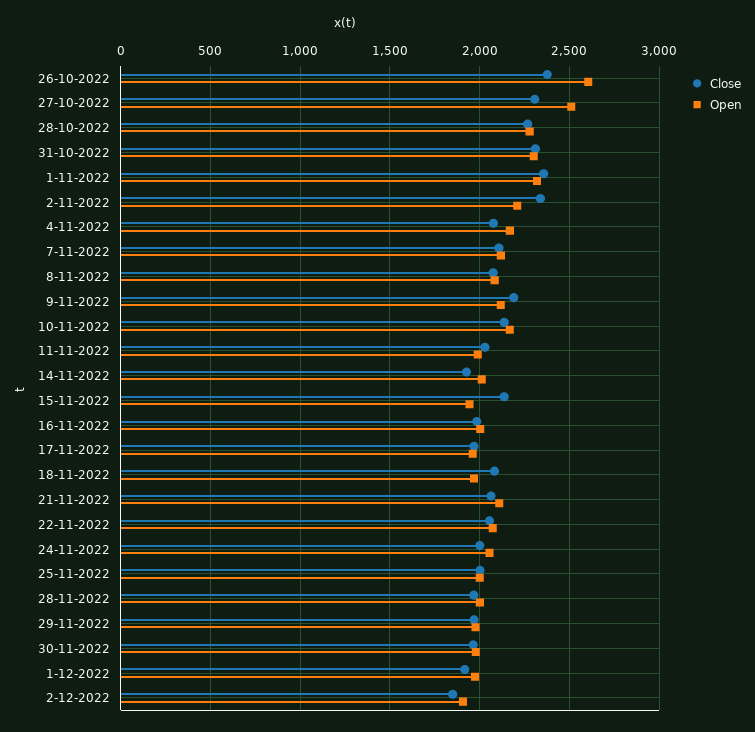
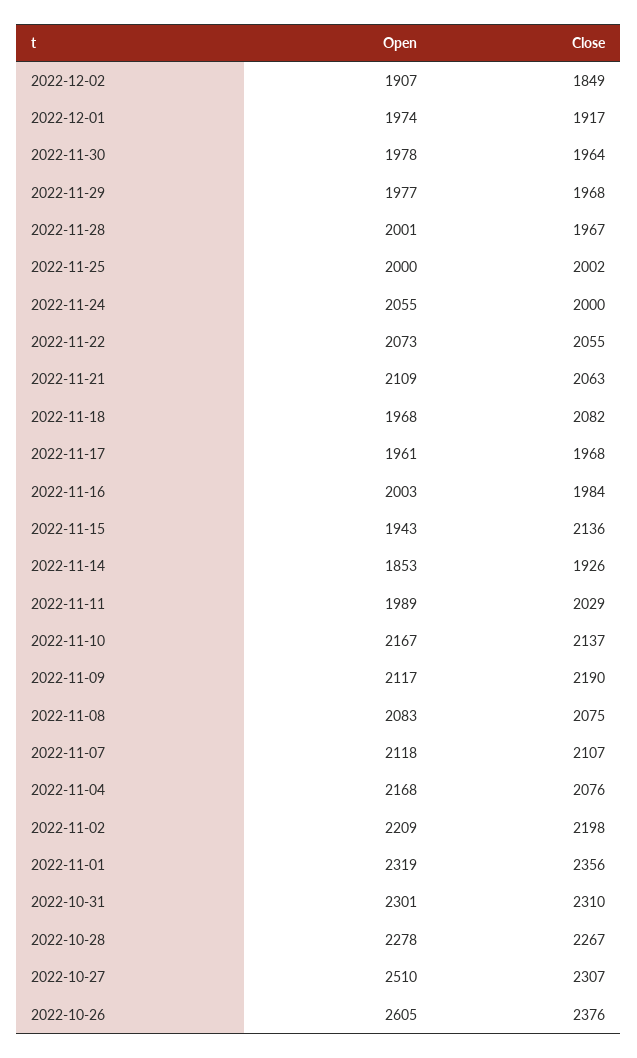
  {
    "Close": {
      "26-10-2022": 2376,
      "27-10-2022": 2307,
      "28-10-2022": 2267,
      "31-10-2022": 2310,
      "1-11-2022": 2356,
-     "2-11-2022": 2350,
+     "2-11-2022": 2198,
      "4-11-2022": 2076,
      "7-11-2022": 2107,
      "8-11-2022": 2075,
      "9-11-2022": 2190,
      "10-11-2022": 2137,
      "11-11-2022": 2029,
      "14-11-2022": 1926,
      "15-11-2022": 2136,
      "16-11-2022": 1984,
      "17-11-2022": 1968,
      "18-11-2022": 2082,
      "21-11-2022": 2063,
      "22-11-2022": 2055,
      "24-11-2022": 2000,
      "25-11-2022": 2002,
      "28-11-2022": 1967,
      "29-11-2022": 1968,
      "30-11-2022": 1964,
      "1-12-2022": 1917,
      "2-12-2022": 1849
    },
    "Open": {
      "26-10-2022": 2605,
      "27-10-2022": 2510,
      "28-10-2022": 2278,
      "31-10-2022": 2301,
      "1-11-2022": 2319,
      "2-11-2022": 2209,
      "4-11-2022": 2168,
      "7-11-2022": 2118,
      "8-11-2022": 2083,
      "9-11-2022": 2117,
      "10-11-2022": 2167,
      "11-11-2022": 1989,
-     "14-11-2022": 2000,
+     "14-11-2022": 1853,
      "15-11-2022": 1943,
      "16-11-2022": 2003,
      "17-11-2022": 1961,
      "18-11-2022": 1968,
      "21-11-2022": 2109,
      "22-11-2022": 2073,
      "24-11-2022": 2055,
      "25-11-2022": 2000,
      "28-11-2022": 2001,
      "29-11-2022": 1977,
      "30-11-2022": 1978,
      "1-12-2022": 1974,
      "2-12-2022": 1907
    }
  }

